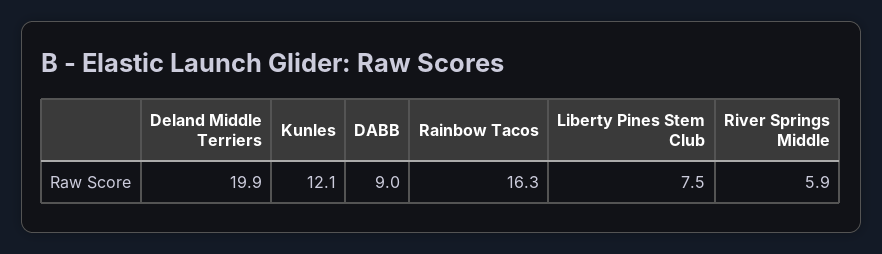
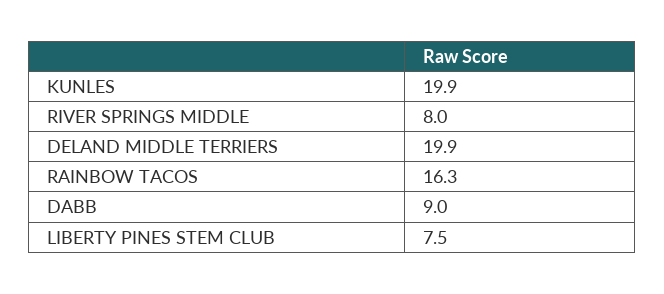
  {
    "Deland Middle Terriers": 19.9,
-   "Kunles": 12.1,
+   "Kunles": 19.9,
    "DABB": 9,
    "Rainbow Tacos": 16.3,
    "Liberty Pines Stem Club": 7.5,
-   "River Springs Middle": 5.9
+   "River Springs Middle": 8
  }

